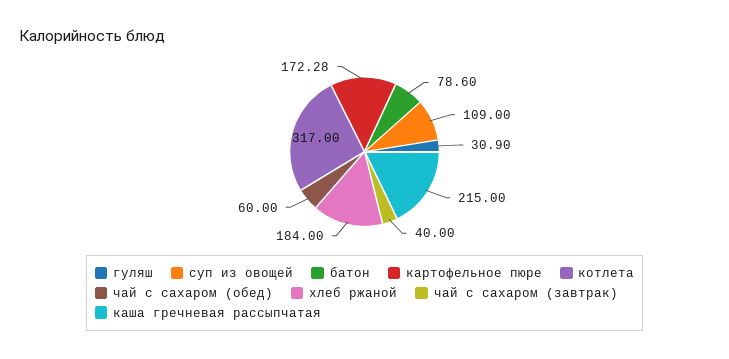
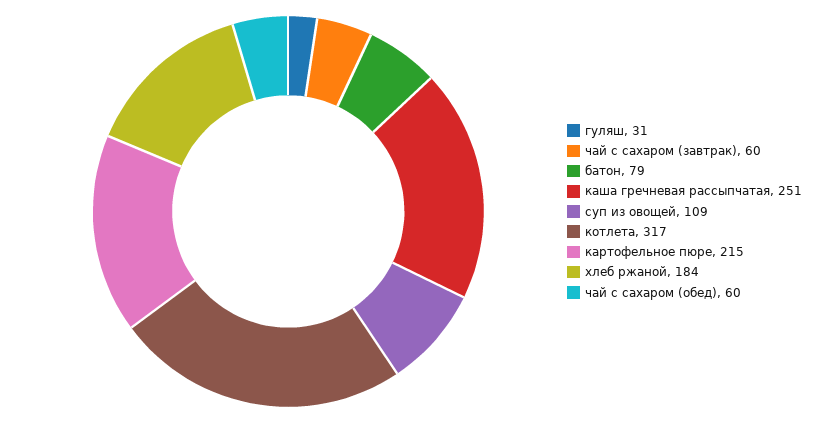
  {
    "гуляш": 30.9,
    "суп из овощей": 109,
    "батон": 78.6,
-   "картофельное пюре": 172.28,
+   "картофельное пюре": 215,
    "котлета": 317,
    "чай с сахаром (обед)": 60,
    "хлеб ржаной": 184,
-   "чай с сахаром (завтрак)": 40,
+   "чай с сахаром (завтрак)": 60,
-   "каша гречневая рассыпчатая": 215
+   "каша гречневая рассыпчатая": 251
  }

